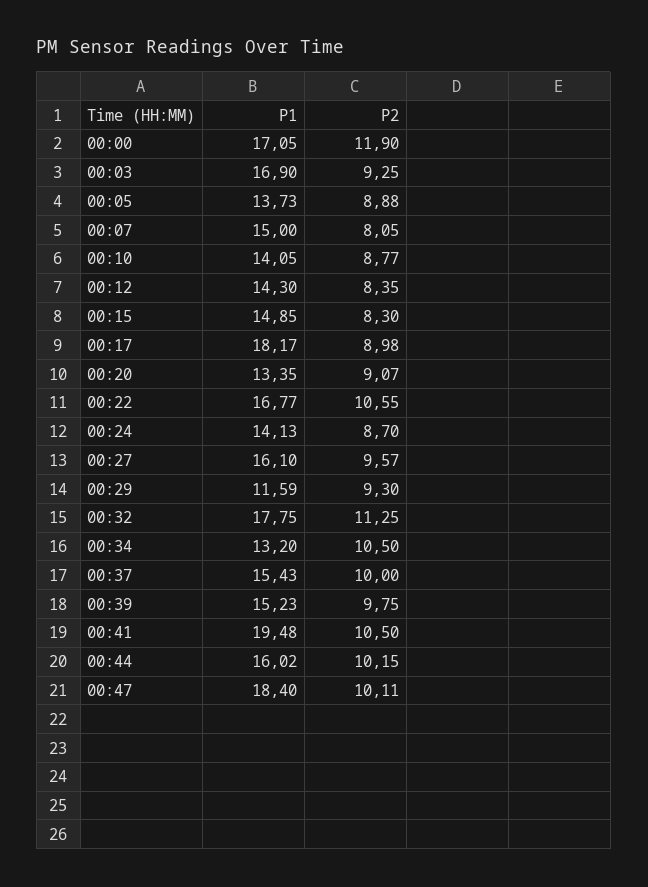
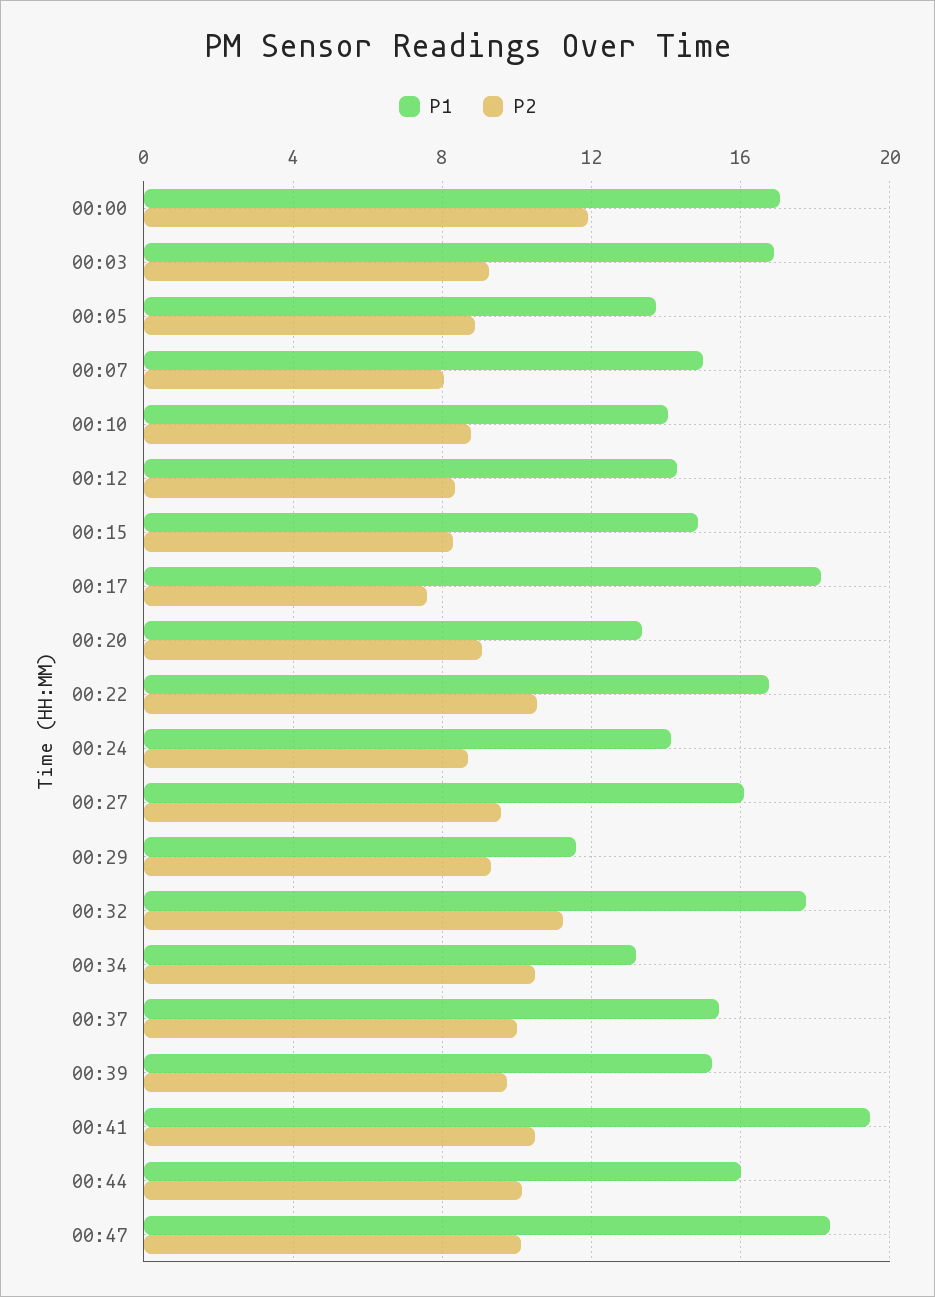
  {
    "P1": {
      "00:00": 17.05,
      "00:03": 16.9,
      "00:05": 13.73,
      "00:07": 15,
      "00:10": 14.05,
      "00:12": 14.3,
      "00:15": 14.85,
      "00:17": 18.17,
      "00:20": 13.35,
      "00:22": 16.77,
      "00:24": 14.13,
      "00:27": 16.1,
      "00:29": 11.59,
      "00:32": 17.75,
      "00:34": 13.2,
      "00:37": 15.43,
      "00:39": 15.23,
      "00:41": 19.48,
      "00:44": 16.02,
      "00:47": 18.4
    },
    "P2": {
      "00:00": 11.9,
      "00:03": 9.25,
      "00:05": 8.88,
      "00:07": 8.05,
      "00:10": 8.77,
      "00:12": 8.35,
      "00:15": 8.3,
-     "00:17": 8.98,
+     "00:17": 7.5,
      "00:20": 9.07,
      "00:22": 10.55,
      "00:24": 8.7,
      "00:27": 9.57,
      "00:29": 9.3,
      "00:32": 11.25,
      "00:34": 10.5,
      "00:37": 10,
      "00:39": 9.75,
      "00:41": 10.5,
      "00:44": 10.15,
      "00:47": 10.11
    }
  }

